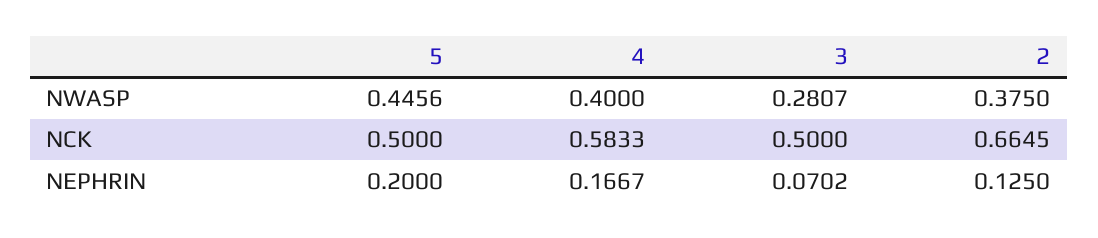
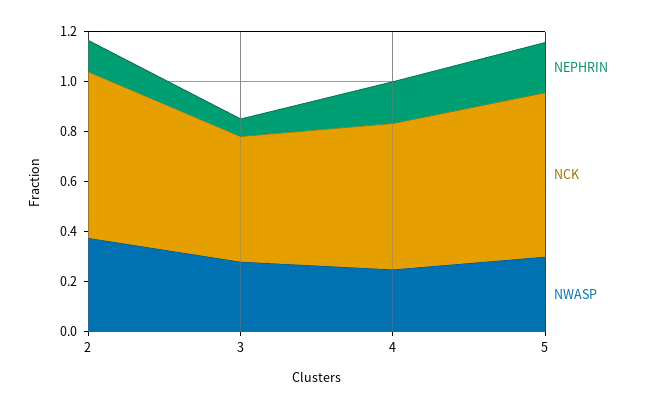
  {
    "NWASP": {
-     "5": 0.4456,
+     "5": 0.3,
-     "4": 0.4,
+     "4": 0.25,
      "3": 0.2807,
      "2": 0.375
    },
    "NCK": {
-     "5": 0.5,
+     "5": 0.65,
      "4": 0.5833,
      "3": 0.5,
      "2": 0.6645
    },
    "NEPHRIN": {
      "5": 0.2,
      "4": 0.1667,
      "3": 0.0702,
      "2": 0.125
    }
  }

